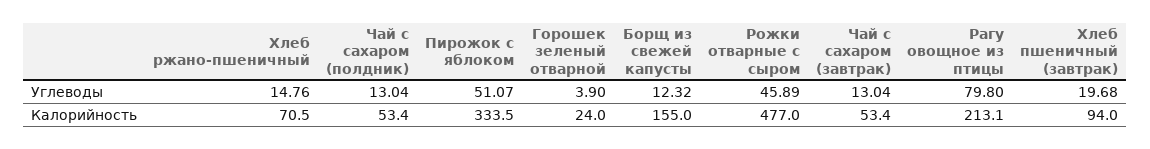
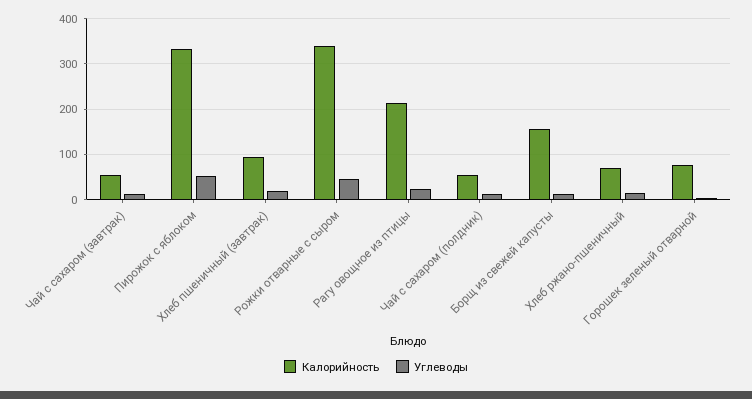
  {
    "Углеводы": {
      "Хлеб ржано-пшеничный": 14.76,
      "Чай с сахаром (полдник)": 13.04,
      "Пирожок с яблоком": 51.07,
      "Горошек зеленый отварной": 3.9,
      "Борщ из свежей капусты": 12.32,
      "Рожки отварные с сыром": 45.89,
      "Чай с сахаром (завтрак)": 13.04,
-     "Рагу овощное из птицы": 79.8,
+     "Рагу овощное из птицы": 20,
      "Хлеб пшеничный (завтрак)": 19.68
    },
    "Калорийность": {
      "Хлеб ржано-пшеничный": 70.5,
      "Чай с сахаром (полдник)": 53.4,
      "Пирожок с яблоком": 333.5,
-     "Горошек зеленый отварной": 24,
+     "Горошек зеленый отварной": 80,
      "Борщ из свежей капусты": 155,
-     "Рожки отварные с сыром": 477,
+     "Рожки отварные с сыром": 340,
      "Чай с сахаром (завтрак)": 53.4,
      "Рагу овощное из птицы": 213.1,
      "Хлеб пшеничный (завтрак)": 94
    }
  }

